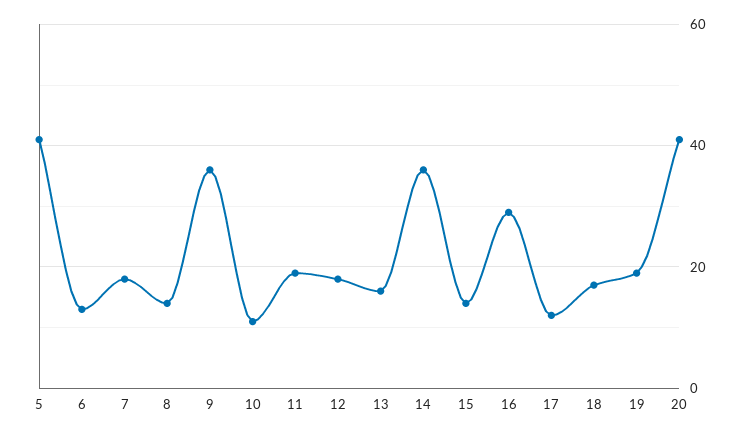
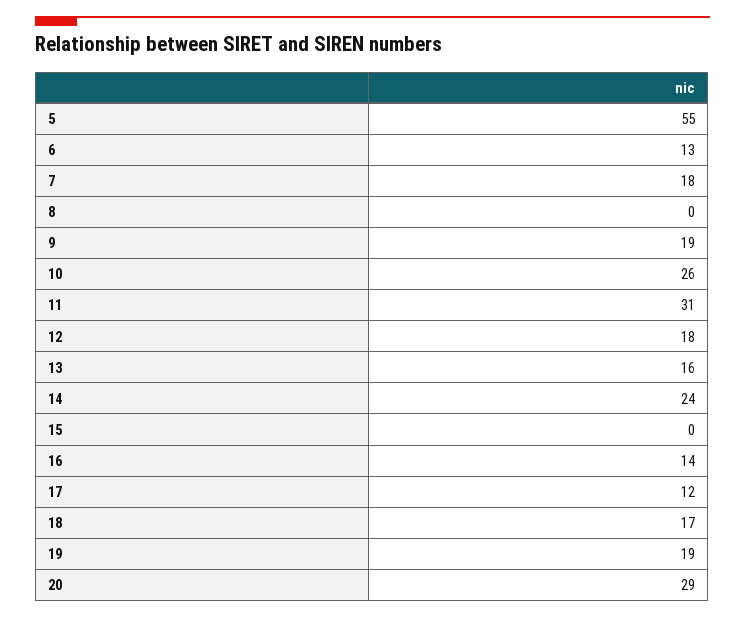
  {
-   "5": 40,
+   "5": 55,
    "6": 13,
    "7": 18,
-   "8": 15,
+   "8": 0,
-   "9": 35,
+   "9": 19,
-   "10": 10,
+   "10": 26,
-   "11": 20,
+   "11": 31,
    "12": 18,
    "13": 16,
-   "14": 35,
+   "14": 24,
-   "15": 15,
+   "15": 0,
-   "16": 30,
+   "16": 14,
    "17": 12,
    "18": 17,
    "19": 19,
-   "20": 40
+   "20": 29
  }

